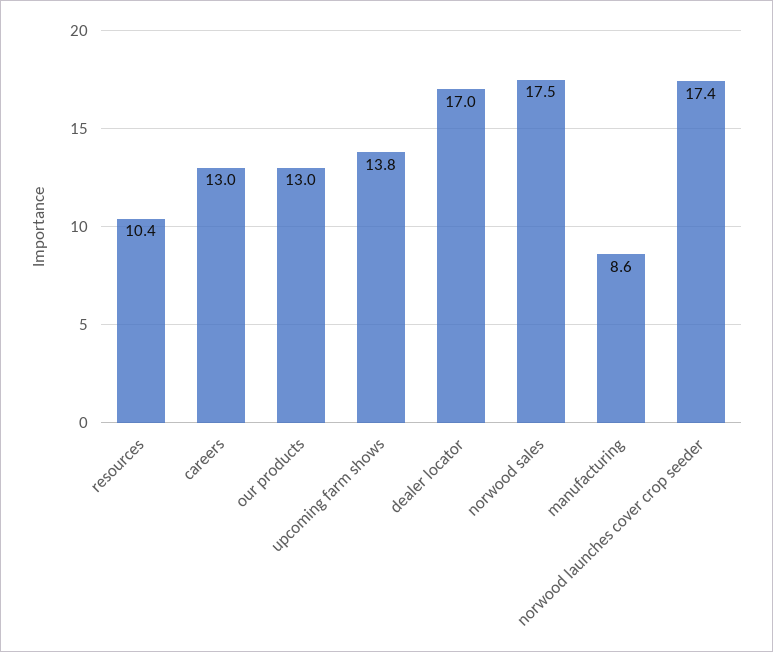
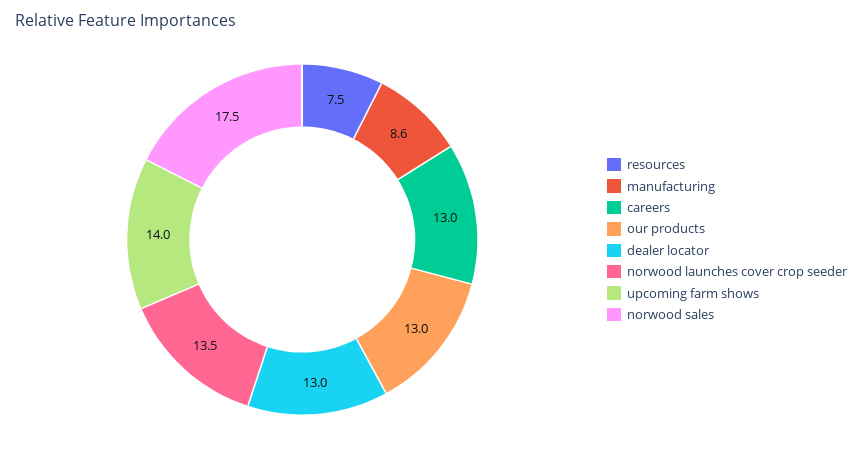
  {
-   "resources": 10.4,
+   "resources": 7.5,
    "careers": 13,
    "our products": 13,
-   "upcoming farm shows": 13.8,
+   "upcoming farm shows": 14,
-   "dealer locator": 17,
+   "dealer locator": 13,
    "norwood sales": 17.5,
    "manufacturing": 8.6,
-   "norwood launches cover crop seeder": 17.4
+   "norwood launches cover crop seeder": 13.5
  }

